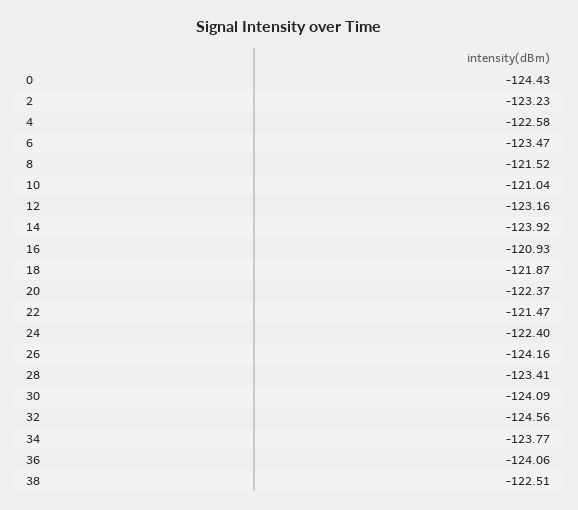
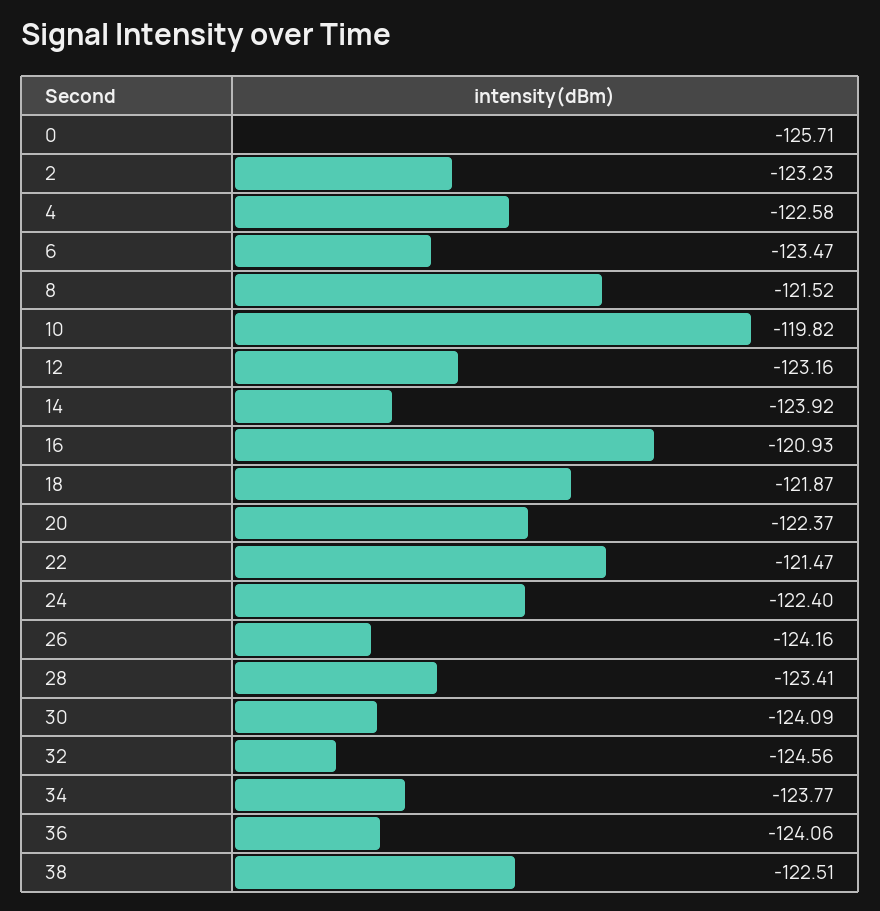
  {
-   "0": -124.43,
+   "0": -125.71,
    "2": -123.23,
    "4": -122.58,
    "6": -123.47,
    "8": -121.52,
-   "10": -121.04,
+   "10": -119.82,
    "12": -123.16,
    "14": -123.92,
    "16": -120.93,
    "18": -121.87,
    "20": -122.37,
    "22": -121.47,
    "24": -122.4,
    "26": -124.16,
    "28": -123.41,
    "30": -124.09,
    "32": -124.56,
    "34": -123.77,
    "36": -124.06,
    "38": -122.51
  }

